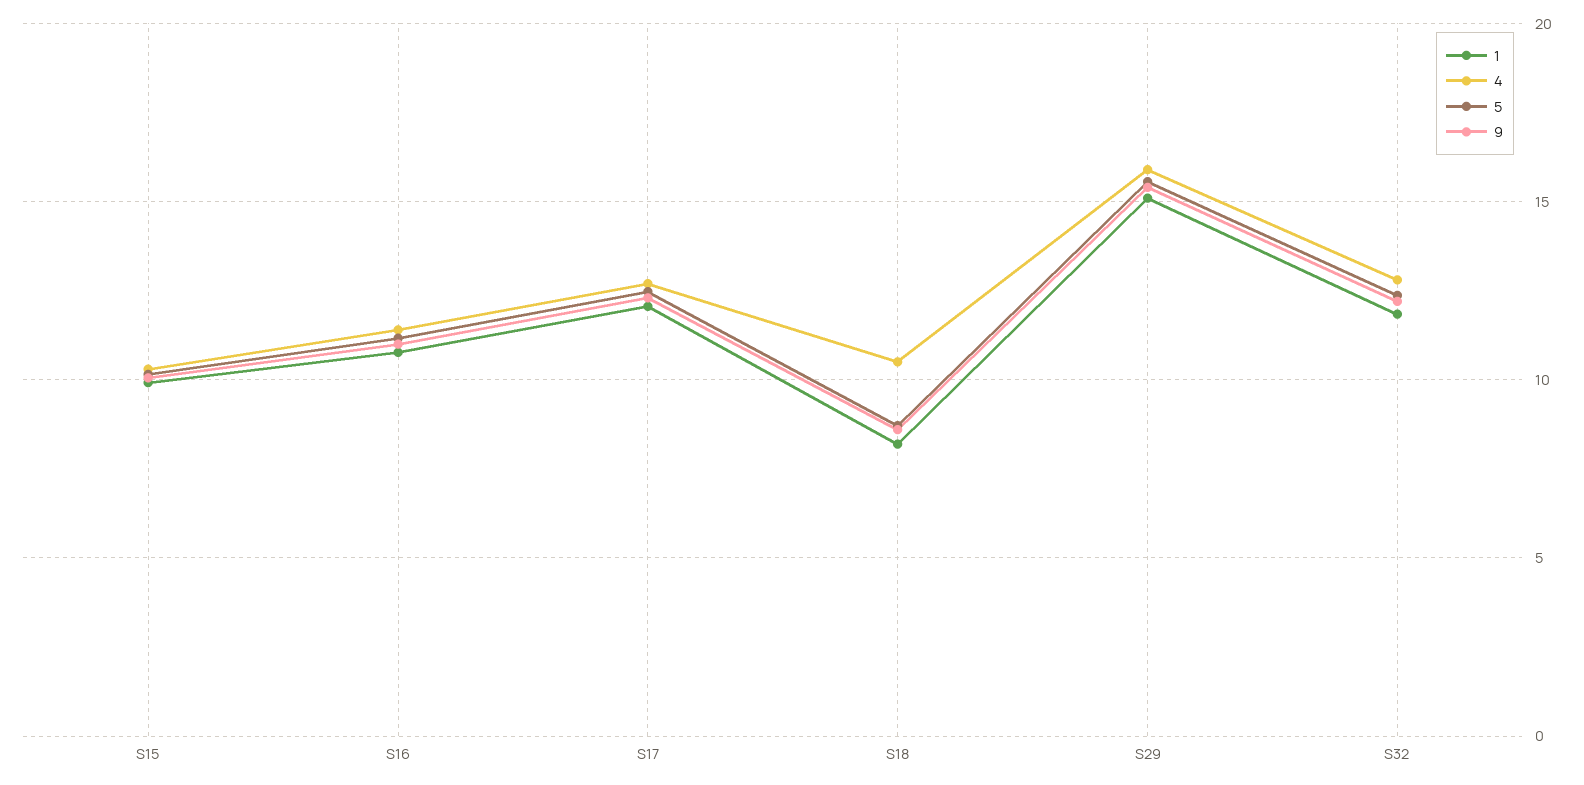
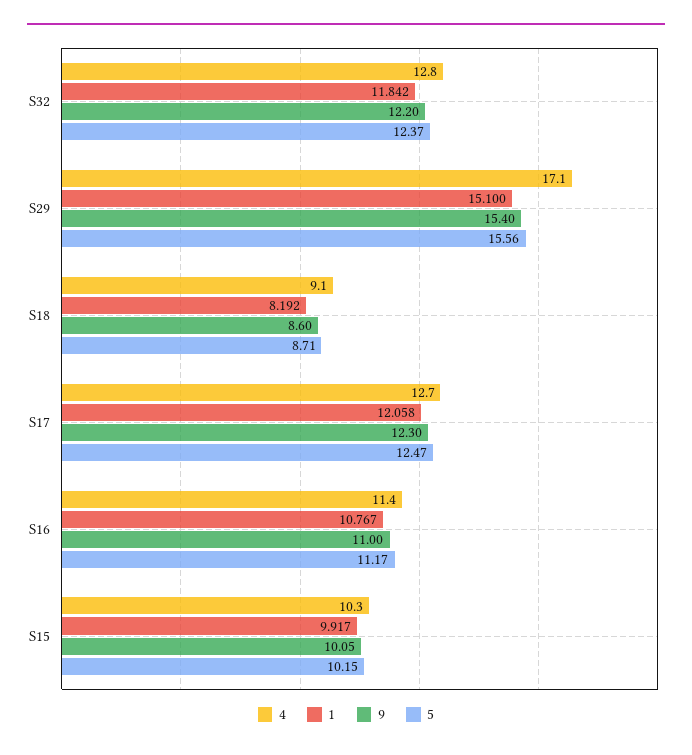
  {
    "1": {
      "S15": 9.917,
      "S16": 10.767,
      "S17": 12.058,
      "S18": 8.192,
      "S29": 15.1,
      "S32": 11.842
    },
    "4": {
      "S15": 10.3,
      "S16": 11.4,
      "S17": 12.7,
-     "S18": 10.5,
+     "S18": 9.1,
-     "S29": 16,
+     "S29": 17.1,
      "S32": 12.8
    },
    "5": {
      "S15": 10.15,
      "S16": 11.17,
      "S17": 12.47,
      "S18": 8.71,
      "S29": 15.56,
      "S32": 12.37
    },
    "9": {
      "S15": 10.05,
      "S16": 11,
      "S17": 12.3,
      "S18": 8.6,
      "S29": 15.4,
      "S32": 12.2
    }
  }

